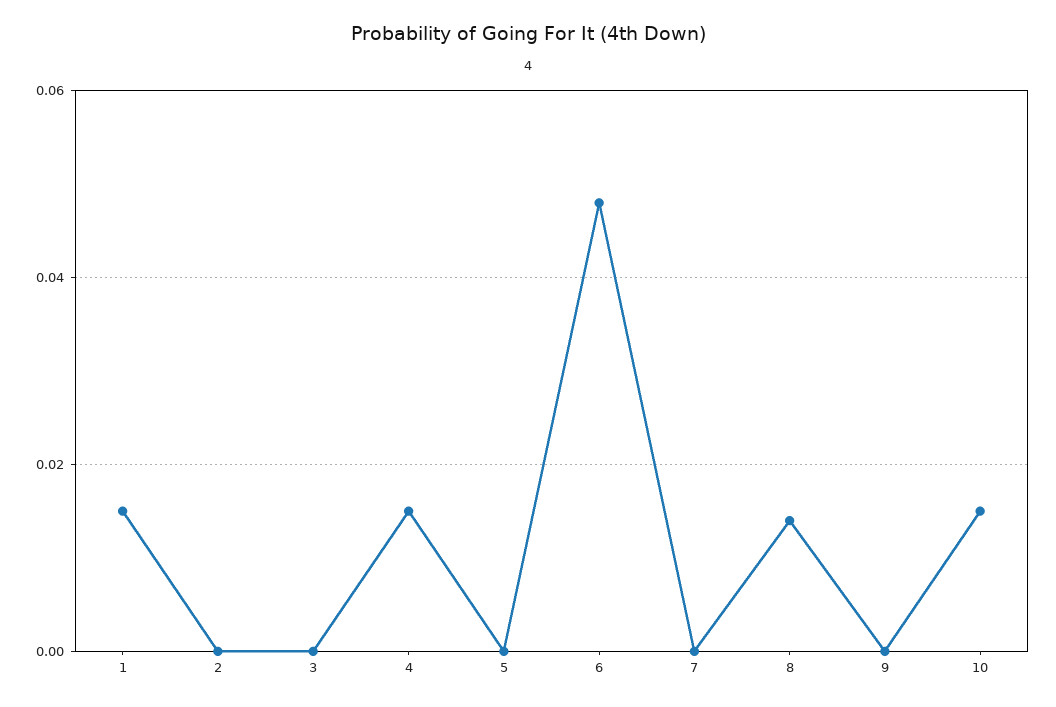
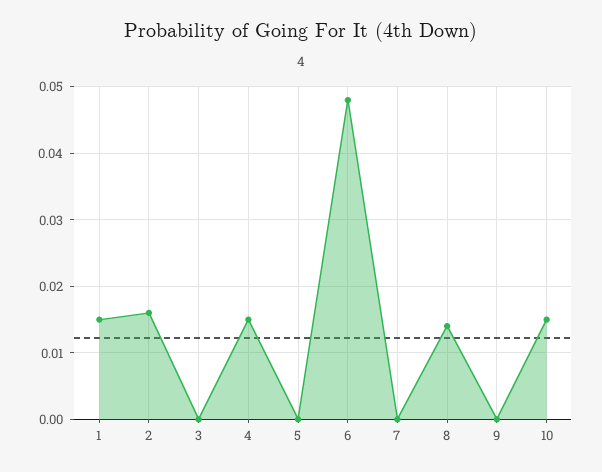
  {
    "1": 0.015,
-   "2": 0,
+   "2": 0.016,
    "3": 0,
    "4": 0.015,
    "5": 0,
    "6": 0.048,
    "7": 0,
    "8": 0.014,
    "9": 0,
    "10": 0.015
  }

